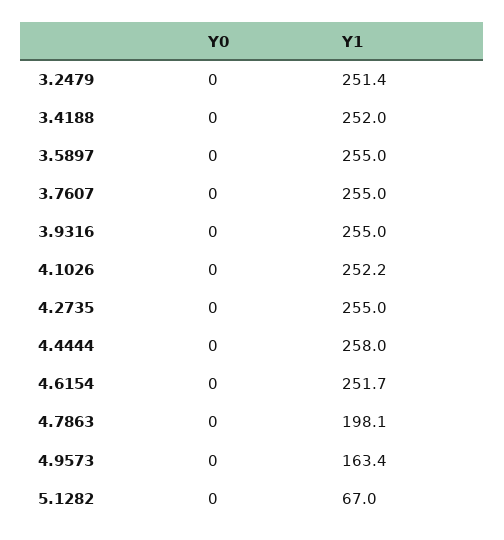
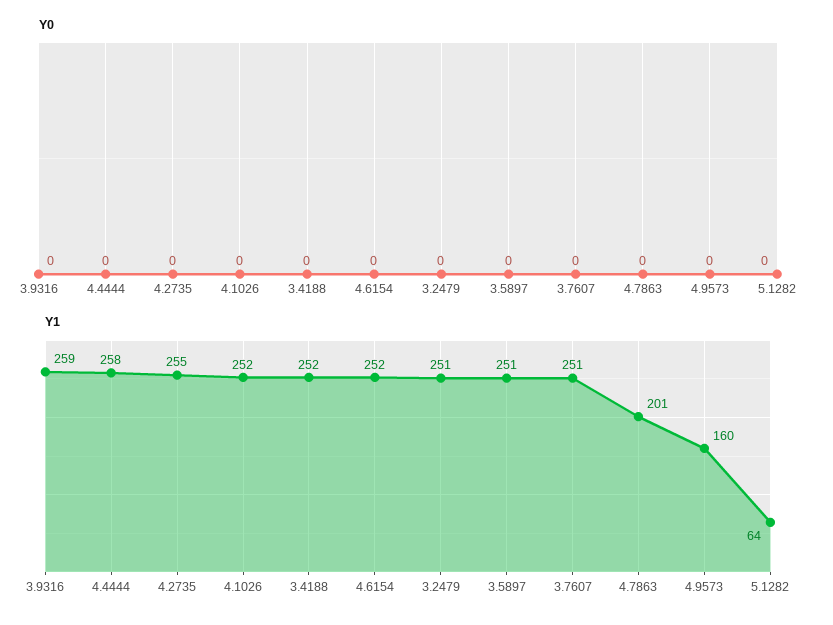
  {
    "Y0": {
      "3.2479": 0,
      "3.4188": 0,
      "3.5897": 0,
      "3.7607": 0,
      "3.9316": 0,
      "4.1026": 0,
      "4.2735": 0,
      "4.4444": 0,
      "4.6154": 0,
      "4.7863": 0,
      "4.9573": 0,
      "5.1282": 0
    },
    "Y1": {
      "3.2479": 251.4,
      "3.4188": 252,
-     "3.5897": 255,
+     "3.5897": 251,
-     "3.7607": 255,
+     "3.7607": 251,
-     "3.9316": 255,
+     "3.9316": 259,
      "4.1026": 252.2,
      "4.2735": 255,
      "4.4444": 258,
      "4.6154": 251.7,
-     "4.7863": 198.1,
+     "4.7863": 201,
-     "4.9573": 163.4,
+     "4.9573": 160,
-     "5.1282": 67
+     "5.1282": 64
    }
  }

